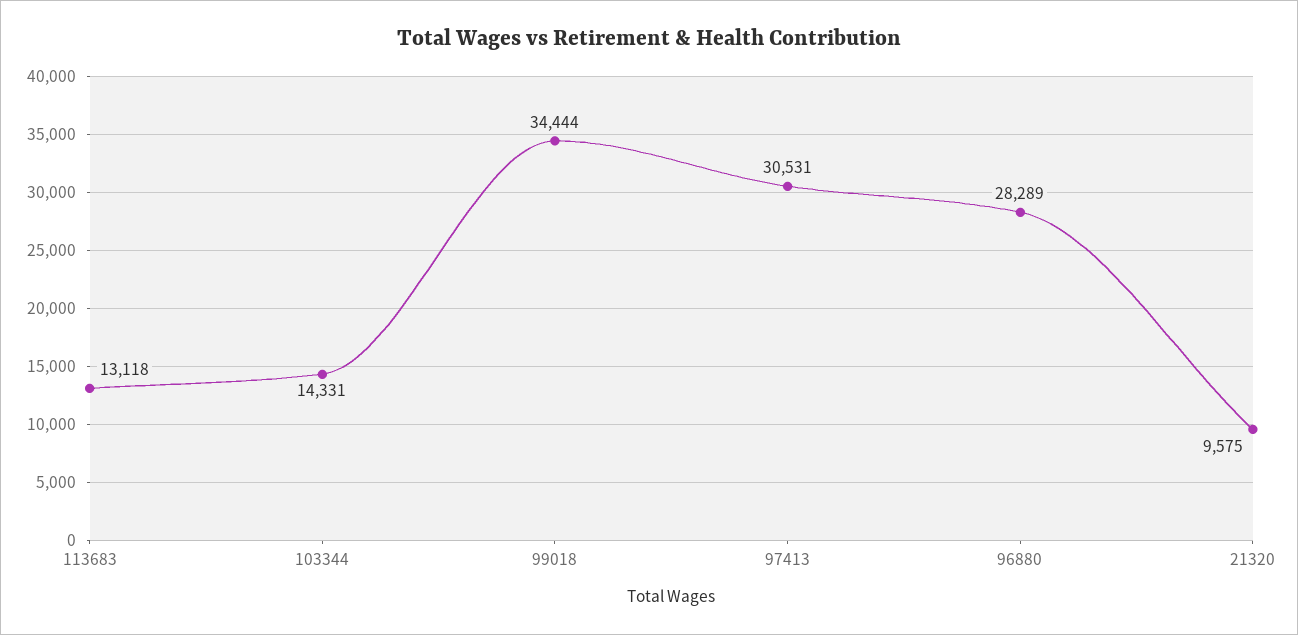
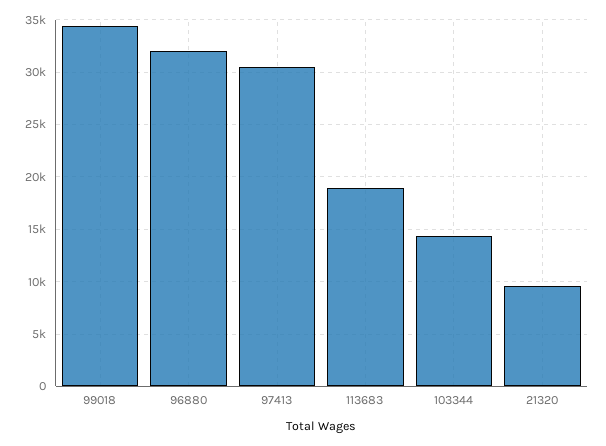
  {
-   "113683": 13118,
+   "113683": 19000,
    "103344": 14331,
    "99018": 34444,
    "97413": 30531,
-   "96880": 28289,
+   "96880": 32000,
    "21320": 9575
  }

